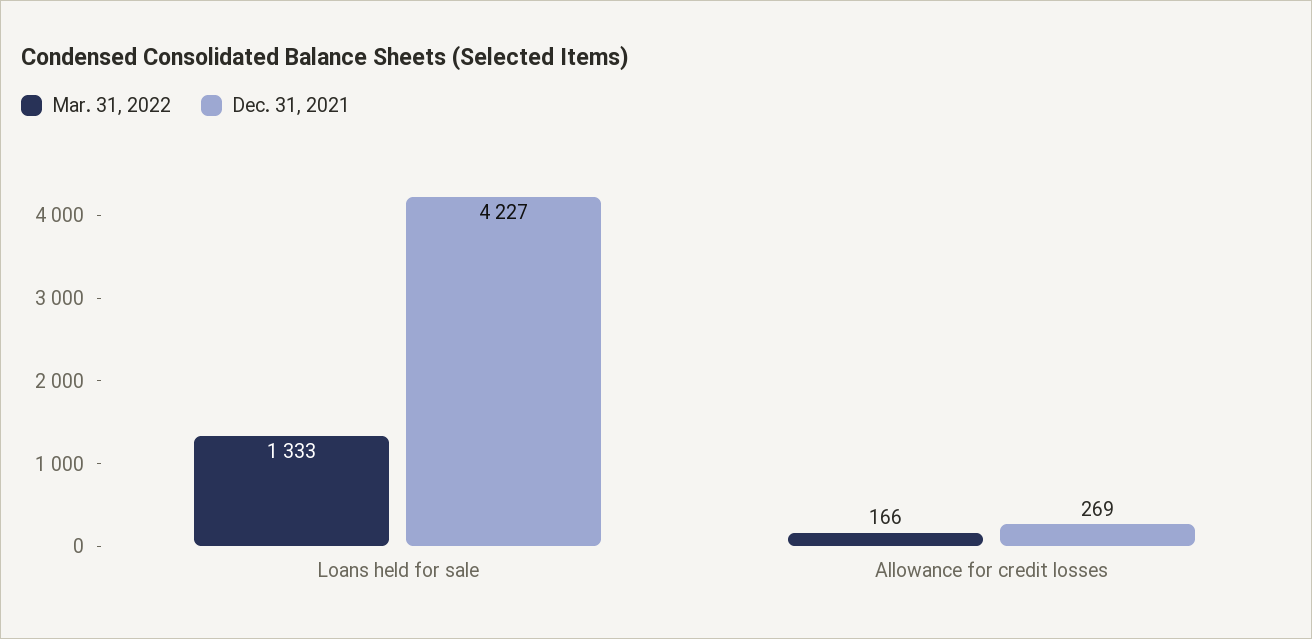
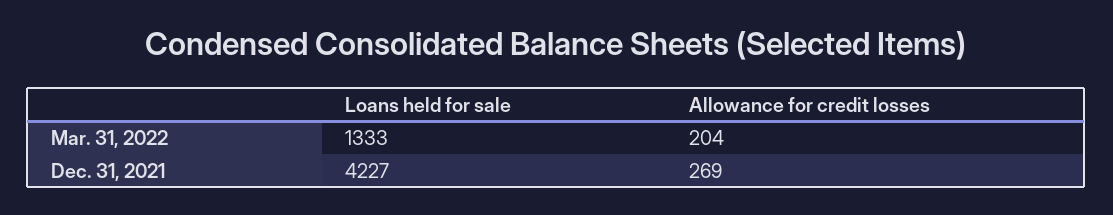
  {
    "Mar. 31, 2022": {
      "Loans held for sale": 1333,
-     "Allowance for credit losses": 166
+     "Allowance for credit losses": 204
    },
    "Dec. 31, 2021": {
      "Loans held for sale": 4227,
      "Allowance for credit losses": 269
    }
  }

